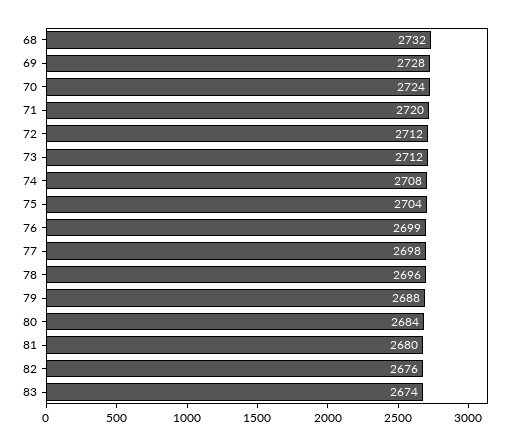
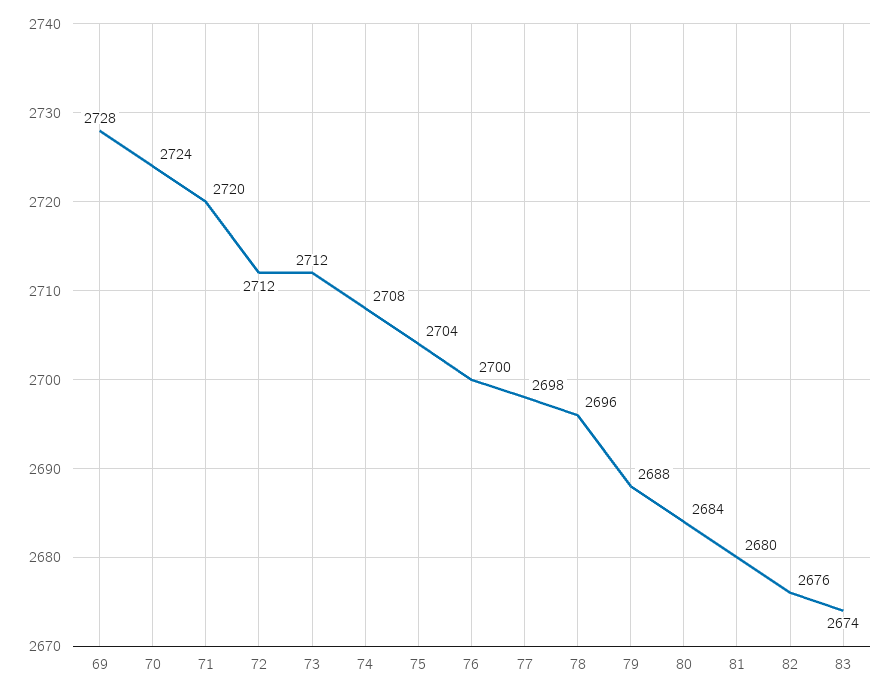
  {
-   "68": 2732,
    "69": 2728,
    "70": 2724,
    "71": 2720,
    "72": 2712,
    "73": 2712,
    "74": 2708,
    "75": 2704,
-   "76": 2699,
+   "76": 2700,
    "77": 2698,
    "78": 2696,
    "79": 2688,
    "80": 2684,
    "81": 2680,
    "82": 2676,
    "83": 2674
  }

